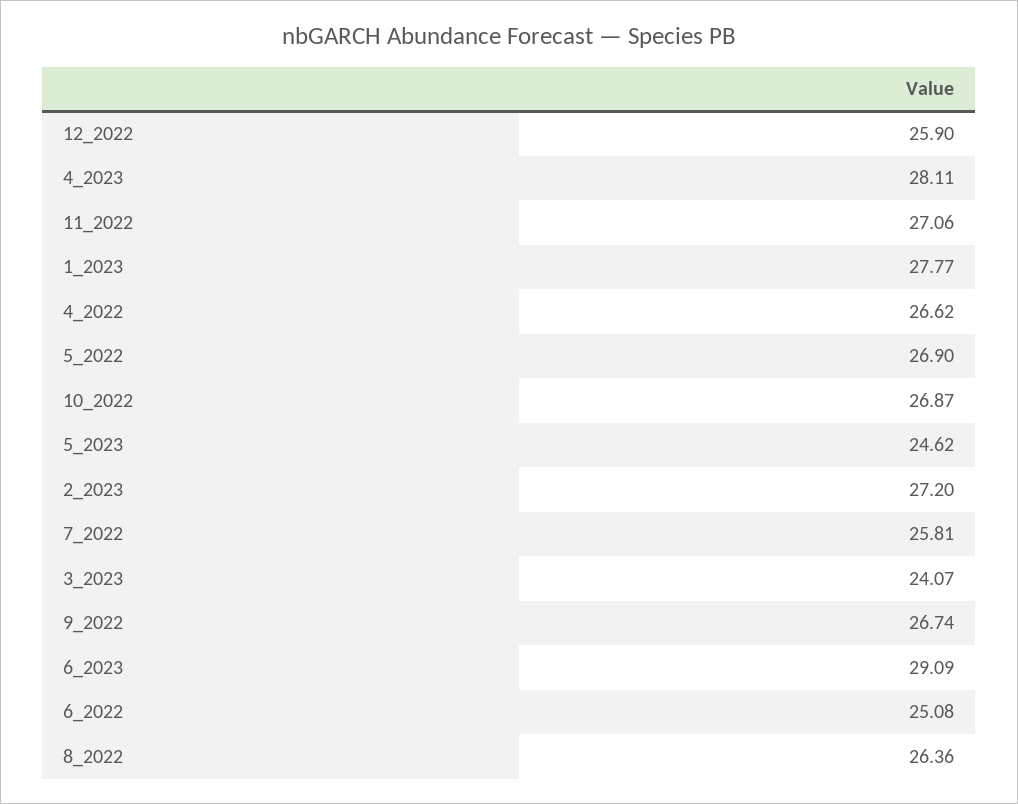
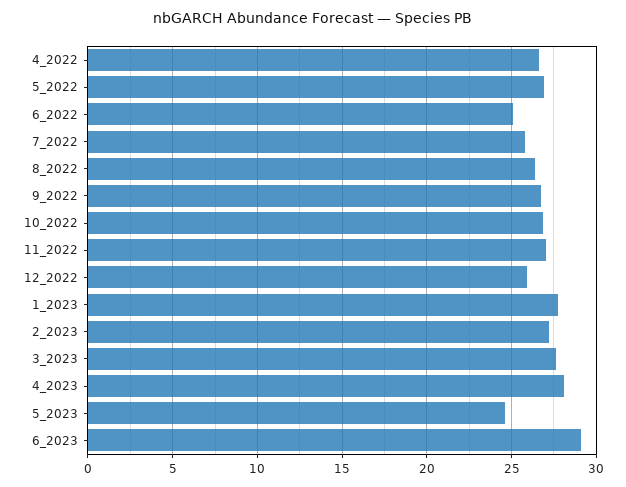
  {
    "12_2022": 25.9,
    "4_2023": 28.11,
    "11_2022": 27.06,
    "1_2023": 27.77,
    "4_2022": 26.62,
    "5_2022": 26.9,
    "10_2022": 26.87,
    "5_2023": 24.62,
    "2_2023": 27.2,
    "7_2022": 25.81,
-   "3_2023": 24.07,
+   "3_2023": 27.5,
    "9_2022": 26.74,
    "6_2023": 29.09,
    "6_2022": 25.08,
    "8_2022": 26.36
  }

